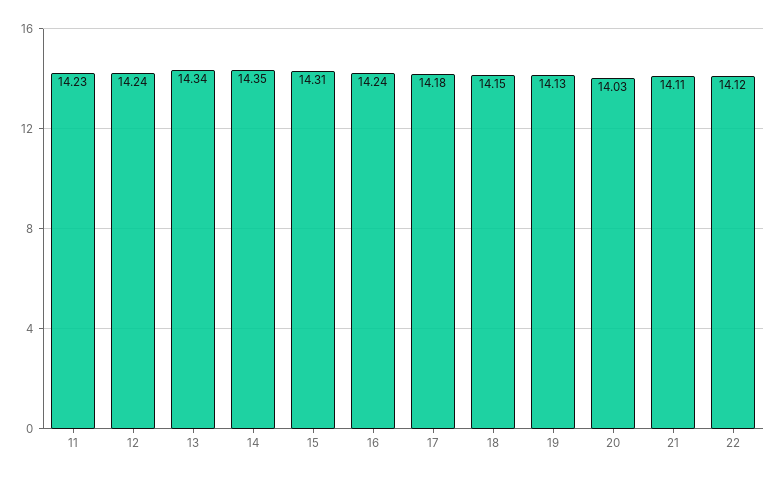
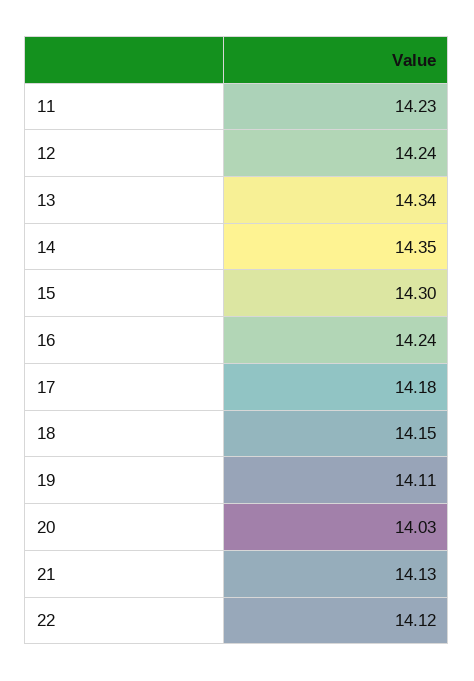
  {
    "11": 14.23,
    "12": 14.24,
    "13": 14.34,
    "14": 14.35,
-   "15": 14.31,
+   "15": 14.3,
    "16": 14.24,
    "17": 14.18,
    "18": 14.15,
-   "19": 14.13,
+   "19": 14.11,
    "20": 14.03,
-   "21": 14.11,
+   "21": 14.13,
    "22": 14.12
  }

